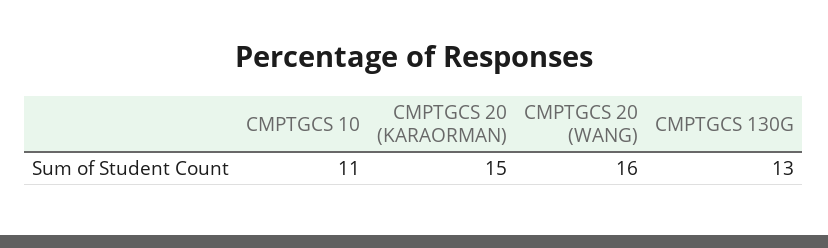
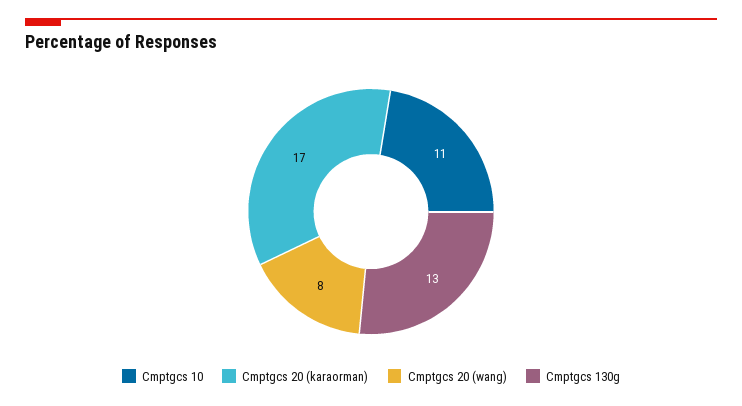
  {
    "CMPTGCS 10": 11,
-   "CMPTGCS 20 (KARAORMAN)": 15,
+   "CMPTGCS 20 (KARAORMAN)": 17,
-   "CMPTGCS 20 (WANG)": 16,
+   "CMPTGCS 20 (WANG)": 8,
    "CMPTGCS 130G": 13
  }

